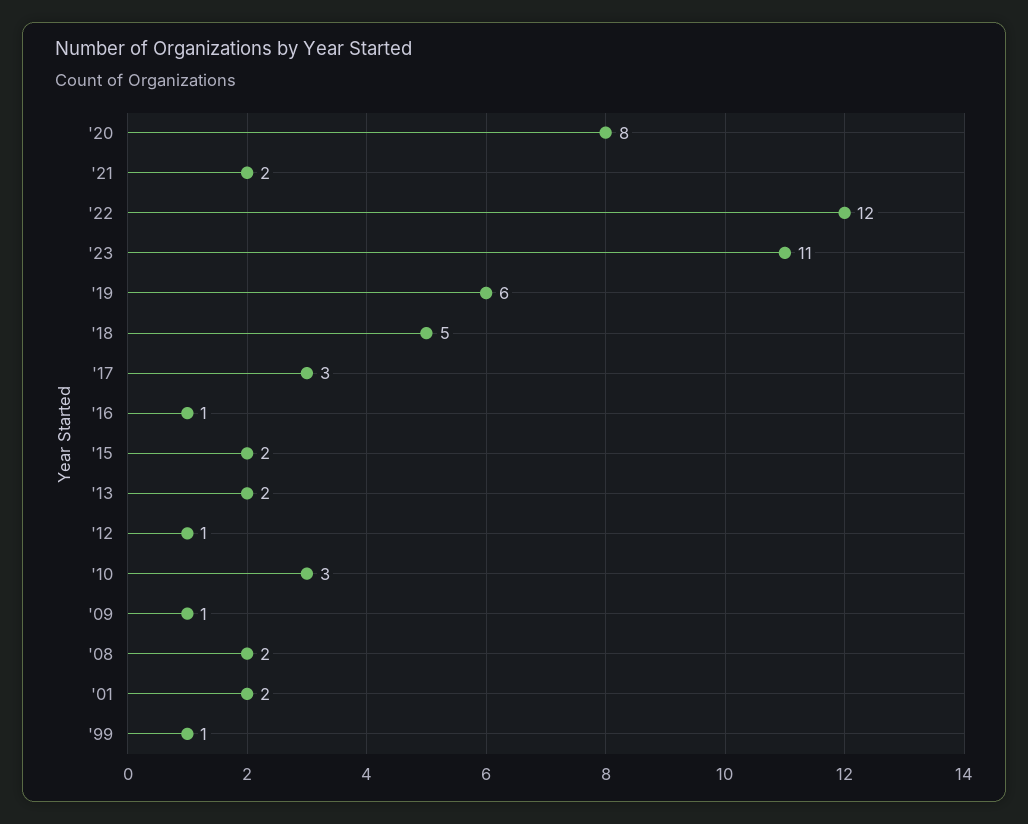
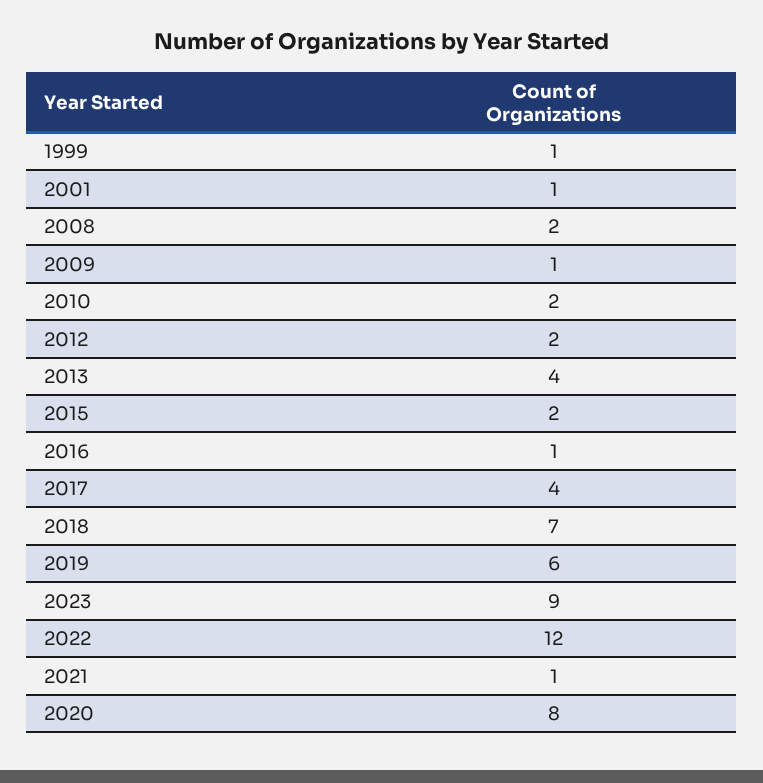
  {
    "'20": 8,
-   "'21": 2,
+   "'21": 1,
    "'22": 12,
-   "'23": 11,
+   "'23": 9,
    "'19": 6,
-   "'18": 5,
+   "'18": 7,
-   "'17": 3,
+   "'17": 4,
    "'16": 1,
    "'15": 2,
-   "'13": 2,
+   "'13": 4,
-   "'12": 1,
+   "'12": 2,
-   "'10": 3,
+   "'10": 2,
    "'09": 1,
    "'08": 2,
-   "'01": 2,
+   "'01": 1,
    "'99": 1
  }

